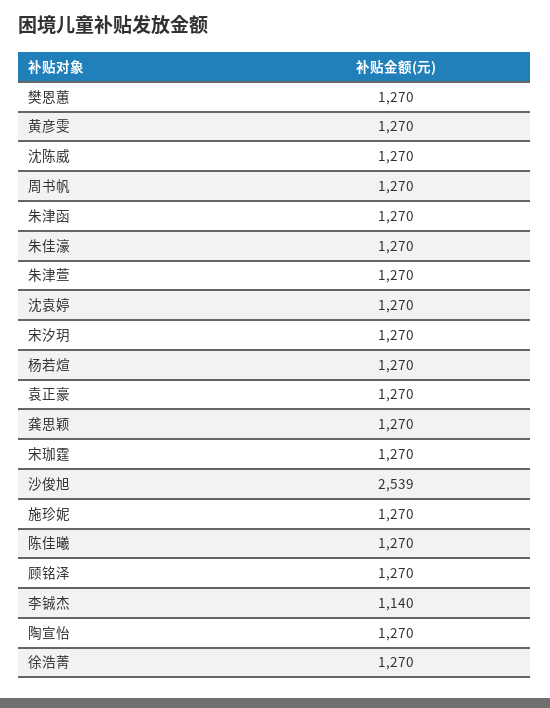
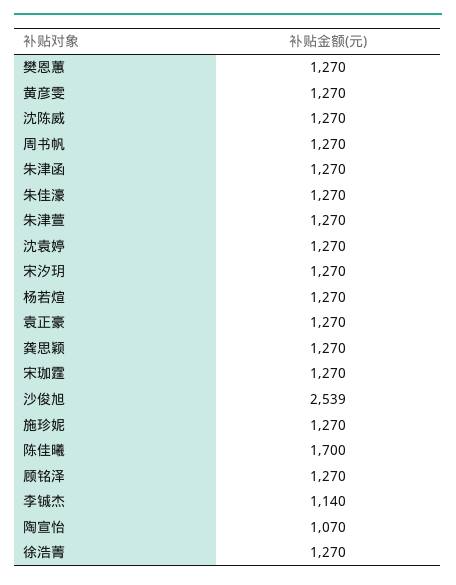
  {
    "樊恩蕙": 1270,
    "黄彦雯": 1270,
    "沈陈威": 1270,
    "周书帆": 1270,
    "朱津函": 1270,
    "朱佳濠": 1270,
    "朱津萱": 1270,
    "沈袁婷": 1270,
    "宋汐玥": 1270,
    "杨若煊": 1270,
    "袁正豪": 1270,
    "龚思颖": 1270,
    "宋珈霆": 1270,
    "沙俊旭": 2539,
    "施珍妮": 1270,
-   "陈佳曦": 1270,
+   "陈佳曦": 1700,
    "顾铭泽": 1270,
    "李铖杰": 1140,
-   "陶宣怡": 1270,
+   "陶宣怡": 1070,
    "徐浩菁": 1270
  }

